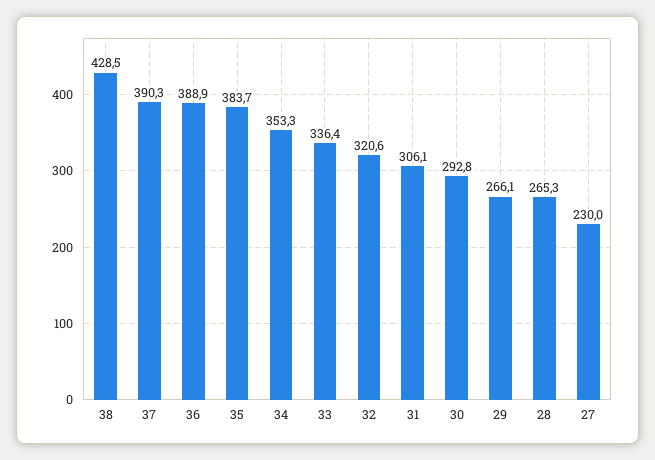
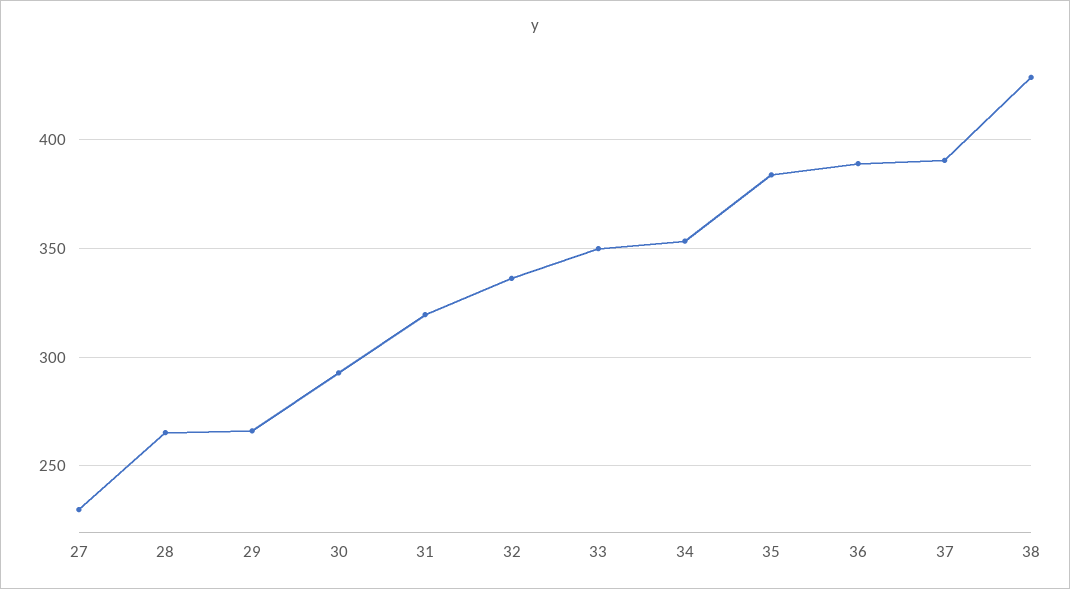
  {
    "38": 428.5,
    "37": 390.3,
    "36": 388.9,
    "35": 383.7,
    "34": 353.3,
-   "33": 336.4,
+   "33": 350,
-   "32": 320.6,
+   "32": 335,
-   "31": 306.1,
+   "31": 320,
    "30": 292.8,
    "29": 266.1,
    "28": 265.3,
    "27": 230
  }

